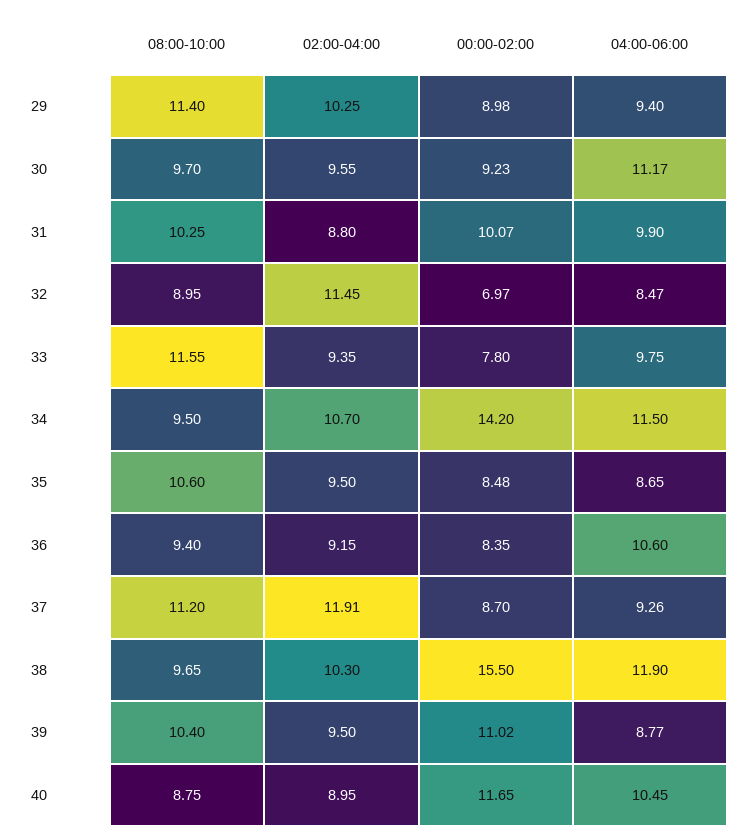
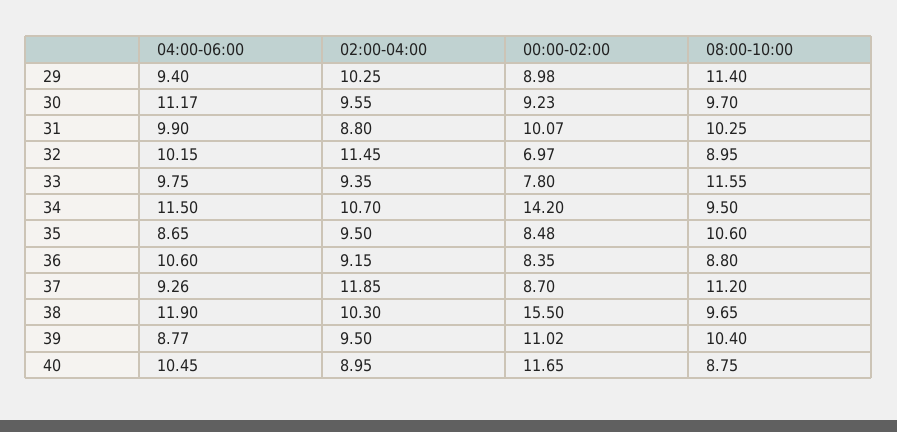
  {
    "08:00-10:00": {
      "29": 11.4,
      "30": 9.7,
      "31": 10.25,
      "32": 8.95,
      "33": 11.55,
      "34": 9.5,
      "35": 10.6,
-     "36": 9.4,
+     "36": 8.8,
      "37": 11.2,
      "38": 9.65,
      "39": 10.4,
      "40": 8.75
    },
    "02:00-04:00": {
      "29": 10.25,
      "30": 9.55,
      "31": 8.8,
      "32": 11.45,
      "33": 9.35,
      "34": 10.7,
      "35": 9.5,
      "36": 9.15,
-     "37": 11.91,
+     "37": 11.85,
      "38": 10.3,
      "39": 9.5,
      "40": 8.95
    },
    "00:00-02:00": {
      "29": 8.98,
      "30": 9.23,
      "31": 10.07,
      "32": 6.97,
      "33": 7.8,
      "34": 14.2,
      "35": 8.48,
      "36": 8.35,
      "37": 8.7,
      "38": 15.5,
      "39": 11.02,
      "40": 11.65
    },
    "04:00-06:00": {
      "29": 9.4,
      "30": 11.17,
      "31": 9.9,
-     "32": 8.47,
+     "32": 10.15,
      "33": 9.75,
      "34": 11.5,
      "35": 8.65,
      "36": 10.6,
      "37": 9.26,
      "38": 11.9,
      "39": 8.77,
      "40": 10.45
    }
  }

